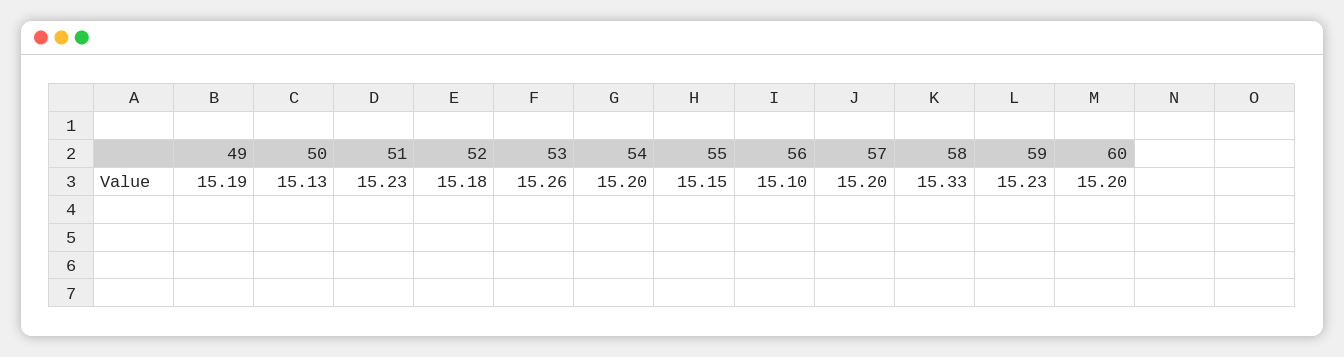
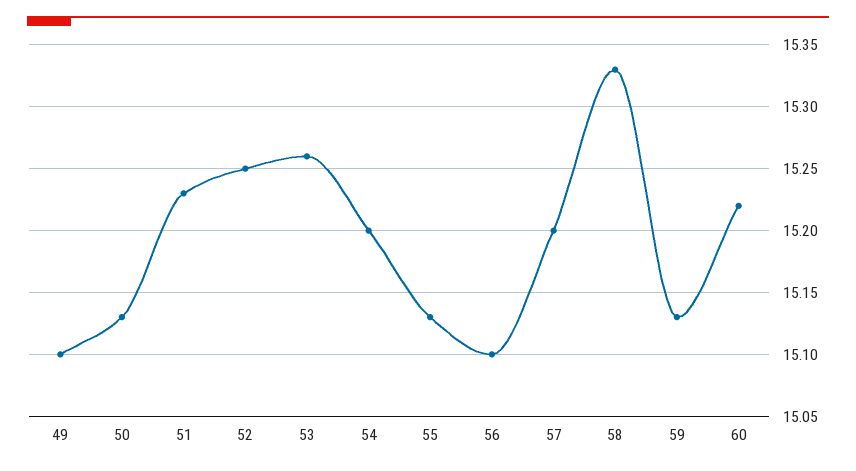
  {
-   "49": 15.19,
+   "49": 15.1,
    "50": 15.13,
    "51": 15.23,
-   "52": 15.18,
+   "52": 15.25,
    "53": 15.26,
    "54": 15.2,
-   "55": 15.15,
+   "55": 15.13,
    "56": 15.1,
    "57": 15.2,
    "58": 15.33,
-   "59": 15.23,
+   "59": 15.13,
-   "60": 15.2
+   "60": 15.22
  }

